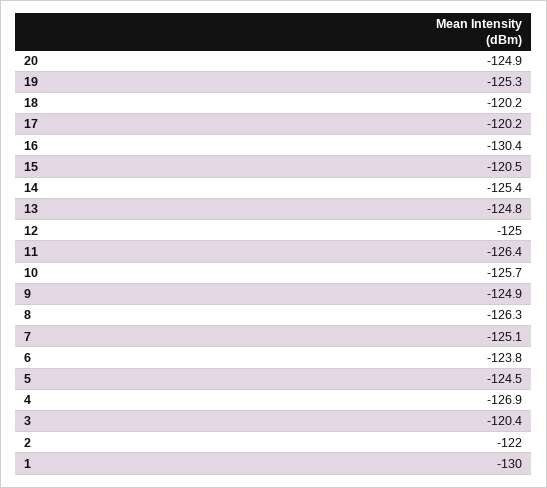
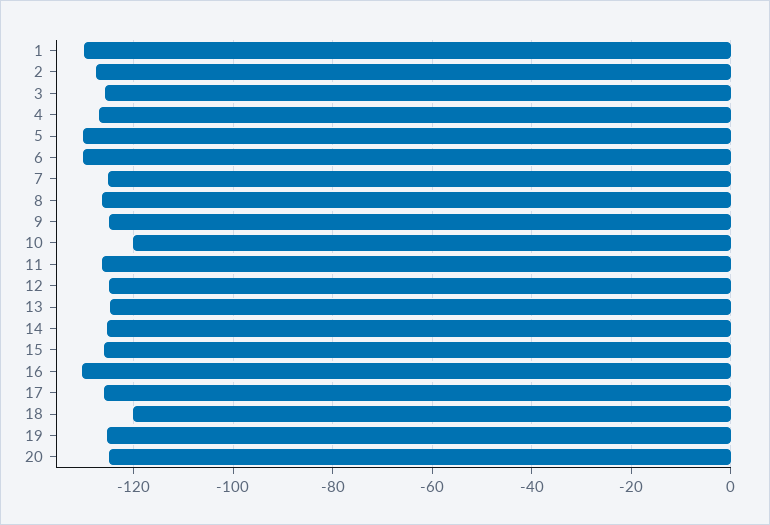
  {
    "20": -124.9,
    "19": -125.3,
    "18": -120.2,
-   "17": -120.2,
+   "17": -126,
    "16": -130.4,
-   "15": -120.5,
+   "15": -126,
    "14": -125.4,
    "13": -124.8,
    "12": -125,
    "11": -126.4,
-   "10": -125.7,
+   "10": -120,
    "9": -124.9,
    "8": -126.3,
    "7": -125.1,
-   "6": -123.8,
+   "6": -130,
-   "5": -124.5,
+   "5": -130,
    "4": -126.9,
-   "3": -120.4,
+   "3": -126,
-   "2": -122,
+   "2": -128,
    "1": -130
  }

